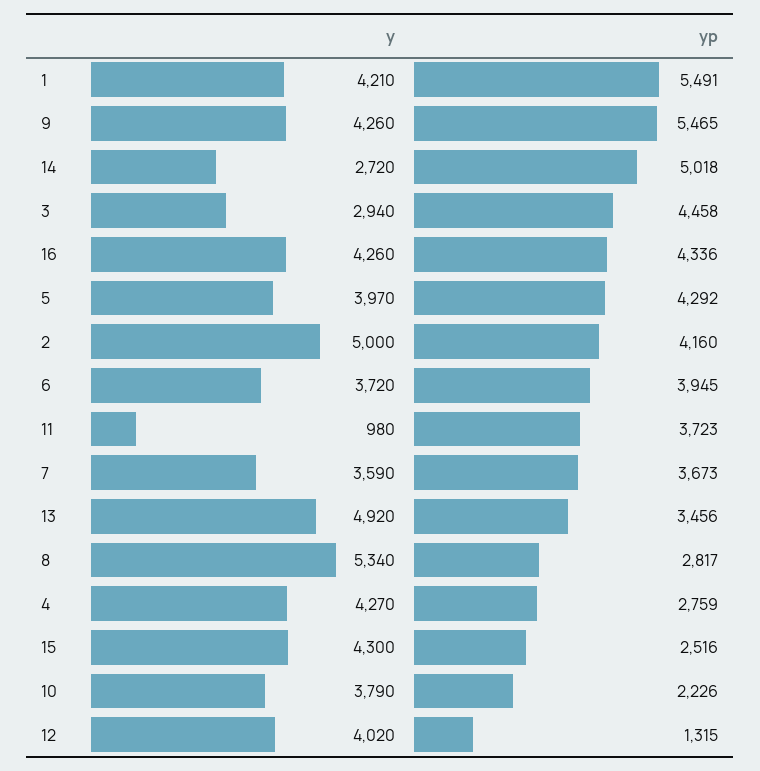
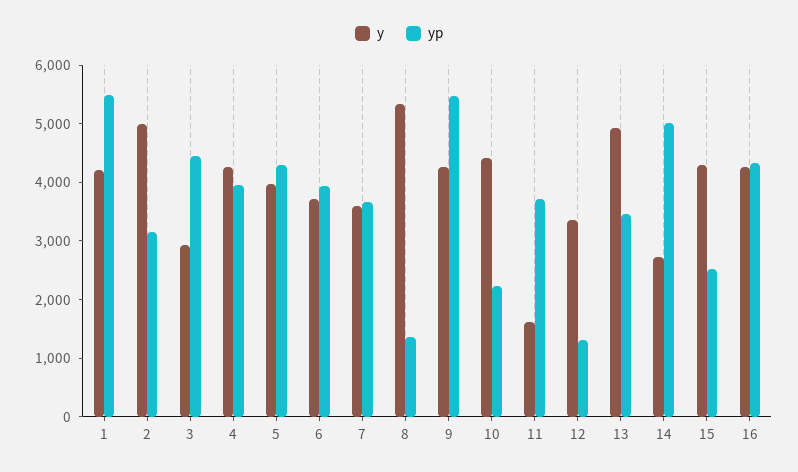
  {
    "y": {
      "1": 4210,
      "9": 4260,
      "14": 2720,
      "3": 2940,
      "16": 4260,
      "5": 3970,
      "2": 5000,
      "6": 3720,
-     "11": 980,
+     "11": 1600,
      "7": 3590,
      "13": 4920,
      "8": 5340,
      "4": 4270,
      "15": 4300,
-     "10": 3790,
+     "10": 4400,
-     "12": 4020
+     "12": 3400
    },
    "yp": {
      "1": 5491,
      "9": 5465,
      "14": 5018,
      "3": 4458,
      "16": 4336,
      "5": 4292,
-     "2": 4160,
+     "2": 3200,
      "6": 3945,
      "11": 3723,
      "7": 3673,
      "13": 3456,
-     "8": 2817,
+     "8": 1400,
-     "4": 2759,
+     "4": 4000,
      "15": 2516,
      "10": 2226,
      "12": 1315
    }
  }

